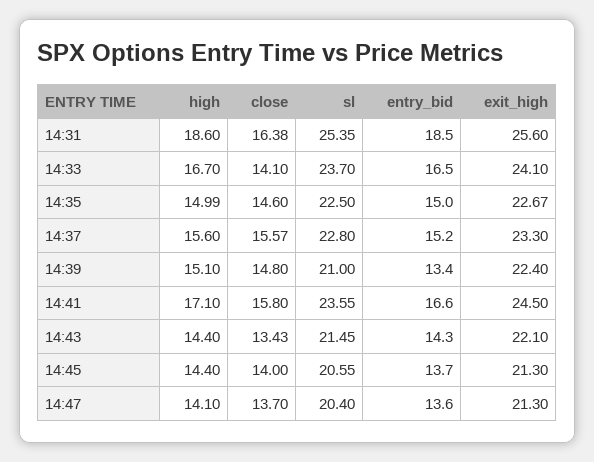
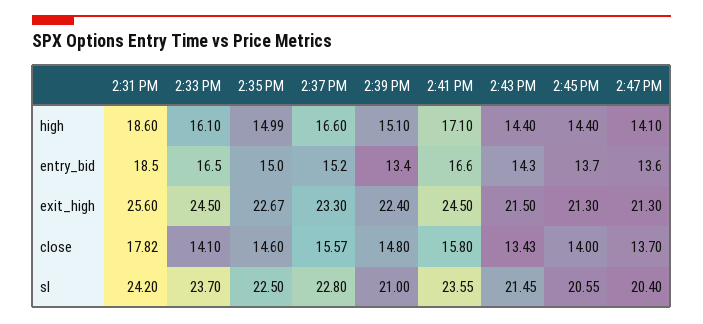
  {
    "high": {
      "14:31": 18.6,
-     "14:33": 16.7,
+     "14:33": 16.1,
      "14:35": 14.99,
-     "14:37": 15.6,
+     "14:37": 16.6,
      "14:39": 15.1,
      "14:41": 17.1,
      "14:43": 14.4,
      "14:45": 14.4,
      "14:47": 14.1
    },
    "close": {
-     "14:31": 16.38,
+     "14:31": 17.82,
      "14:33": 14.1,
      "14:35": 14.6,
      "14:37": 15.57,
      "14:39": 14.8,
      "14:41": 15.8,
      "14:43": 13.43,
      "14:45": 14,
      "14:47": 13.7
    },
    "sl": {
-     "14:31": 25.35,
+     "14:31": 24.2,
      "14:33": 23.7,
      "14:35": 22.5,
      "14:37": 22.8,
      "14:39": 21,
      "14:41": 23.55,
      "14:43": 21.45,
      "14:45": 20.55,
      "14:47": 20.4
    },
    "entry_bid": {
      "14:31": 18.5,
      "14:33": 16.5,
      "14:35": 15,
      "14:37": 15.2,
      "14:39": 13.4,
      "14:41": 16.6,
      "14:43": 14.3,
      "14:45": 13.7,
      "14:47": 13.6
    },
    "exit_high": {
      "14:31": 25.6,
-     "14:33": 24.1,
+     "14:33": 24.5,
      "14:35": 22.67,
      "14:37": 23.3,
      "14:39": 22.4,
      "14:41": 24.5,
-     "14:43": 22.1,
+     "14:43": 21.5,
      "14:45": 21.3,
      "14:47": 21.3
    }
  }

